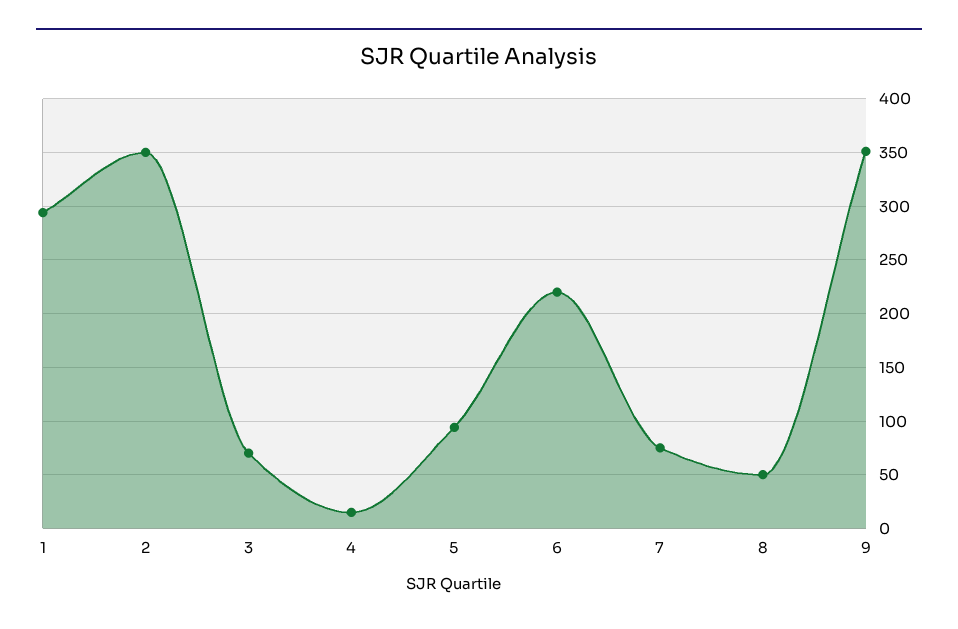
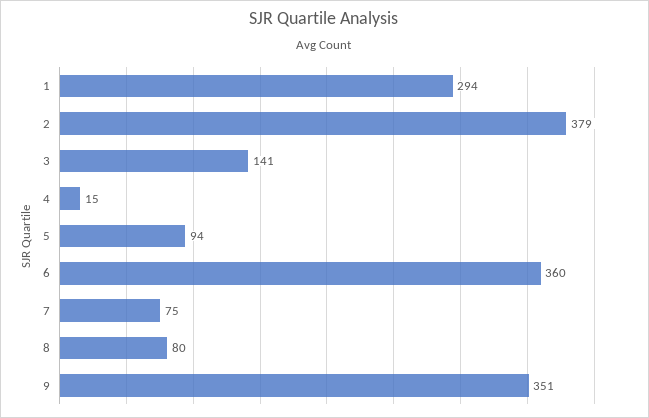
  {
    "1": 294,
-   "2": 350,
+   "2": 379,
-   "3": 70,
+   "3": 141,
    "4": 15,
    "5": 94,
-   "6": 220,
+   "6": 360,
    "7": 75,
-   "8": 50,
+   "8": 80,
    "9": 351
  }

